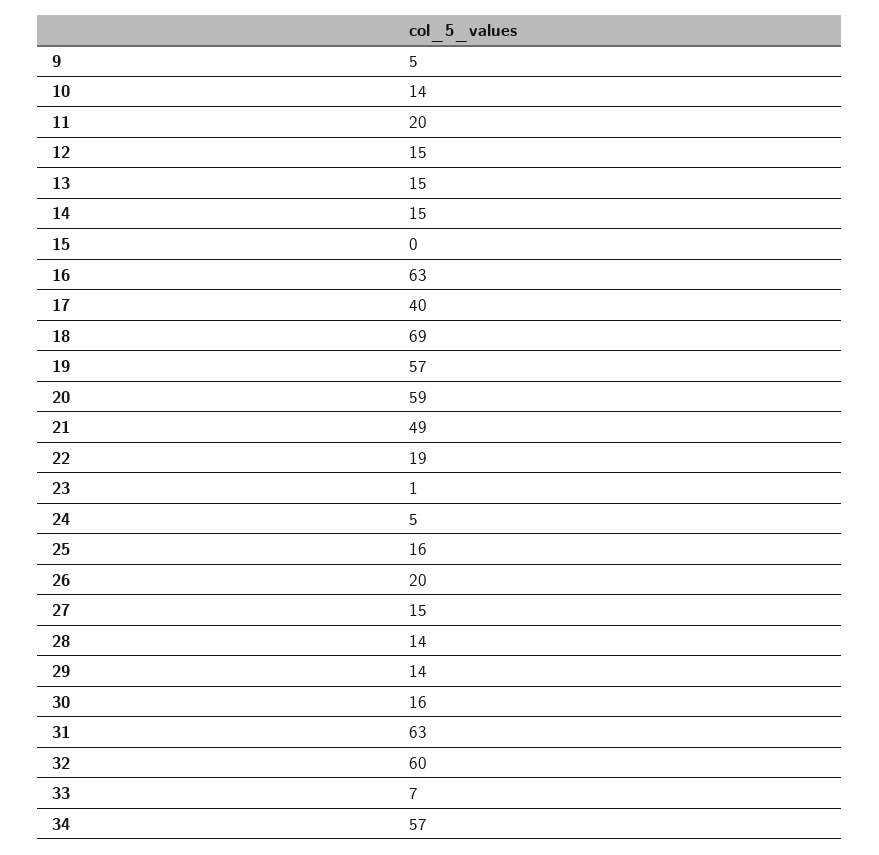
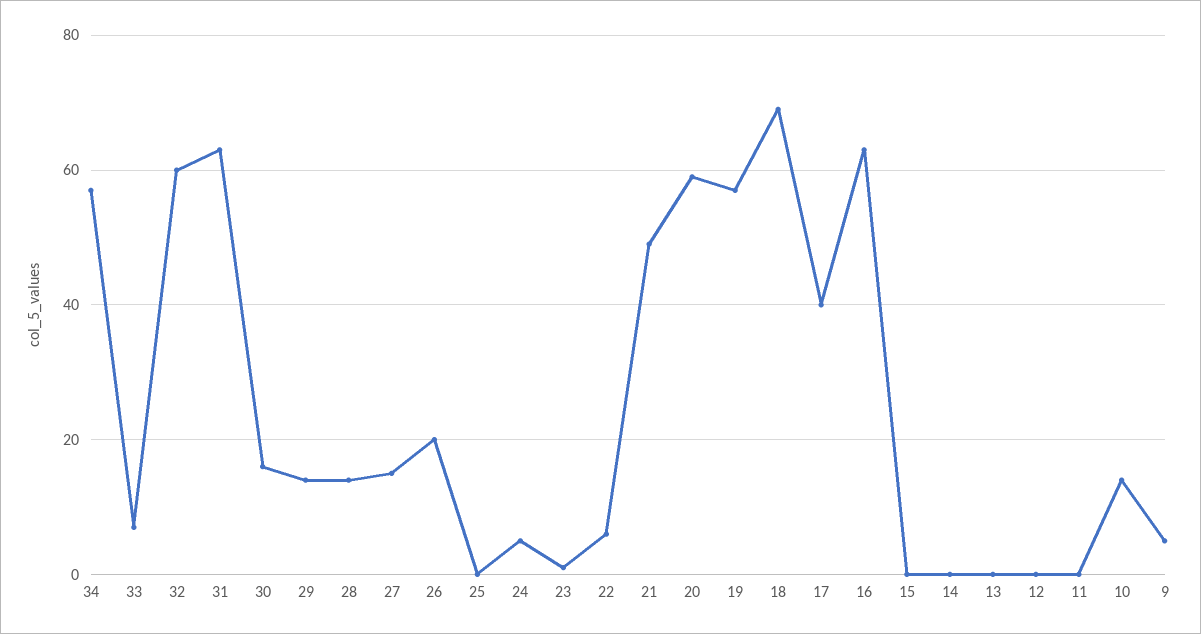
  {
    "9": 5,
    "10": 14,
-   "11": 20,
+   "11": 0,
-   "12": 15,
+   "12": 0,
-   "13": 15,
+   "13": 0,
-   "14": 15,
+   "14": 0,
    "15": 0,
    "16": 63,
    "17": 40,
    "18": 69,
    "19": 57,
    "20": 59,
    "21": 49,
-   "22": 19,
+   "22": 5,
    "23": 1,
    "24": 5,
-   "25": 16,
+   "25": 0,
    "26": 20,
    "27": 15,
    "28": 14,
    "29": 14,
    "30": 16,
    "31": 63,
    "32": 60,
    "33": 7,
    "34": 57
  }

